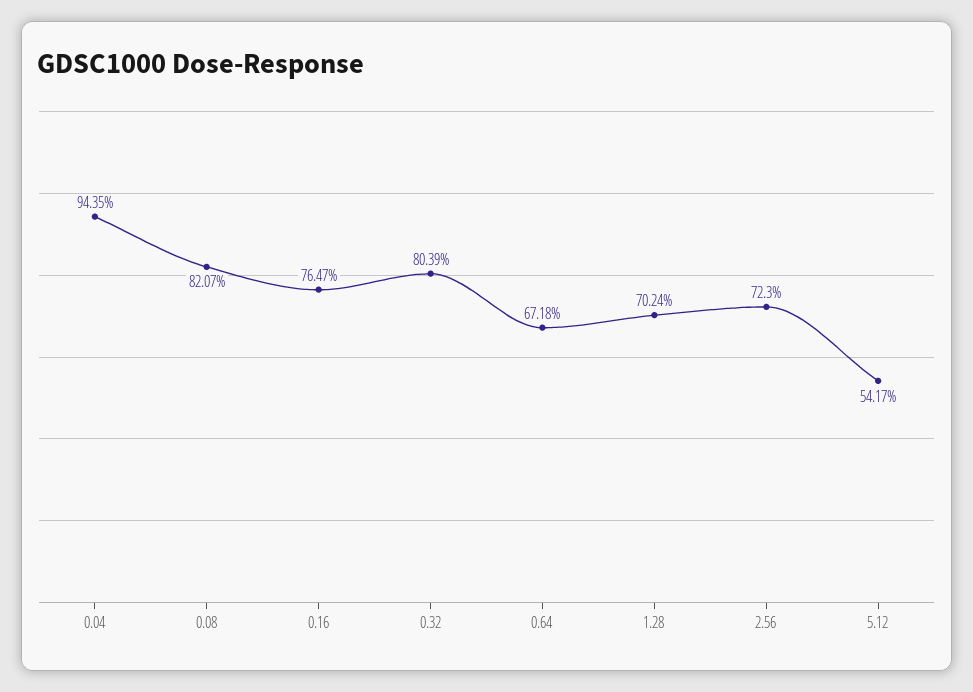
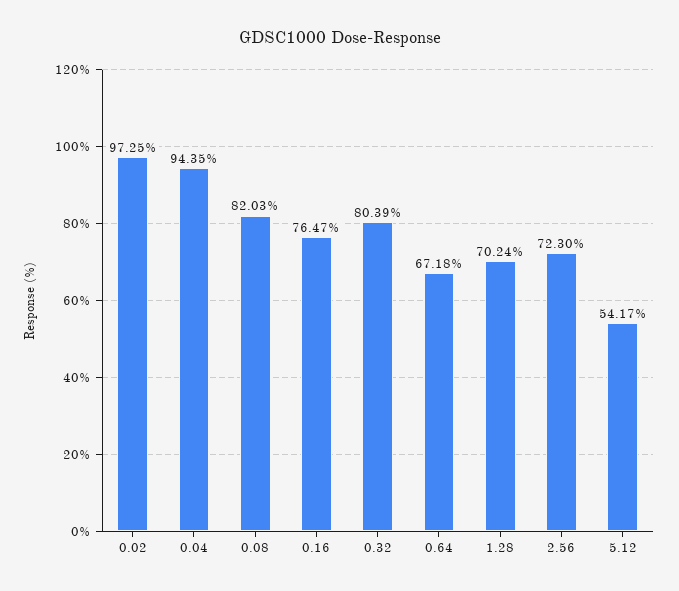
  {
    "0.04": 94.35,
-   "0.08": 82.07,
+   "0.08": 82.03,
    "0.16": 76.47,
    "0.32": 80.39,
    "0.64": 67.18,
    "1.28": 70.24,
    "2.56": 72.3,
-   "5.12": 54.17
+   "5.12": 54.17,
+   "0.02": 97.25
  }

